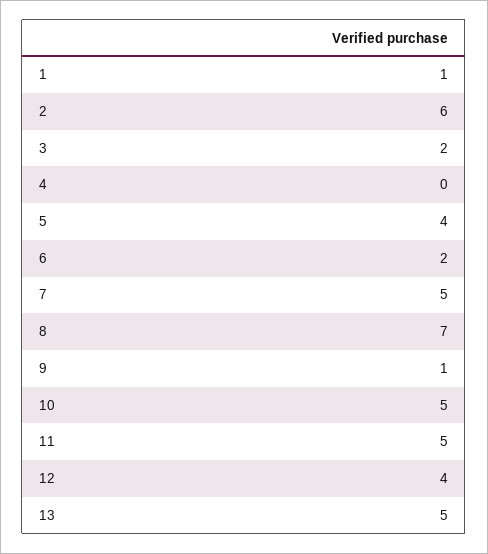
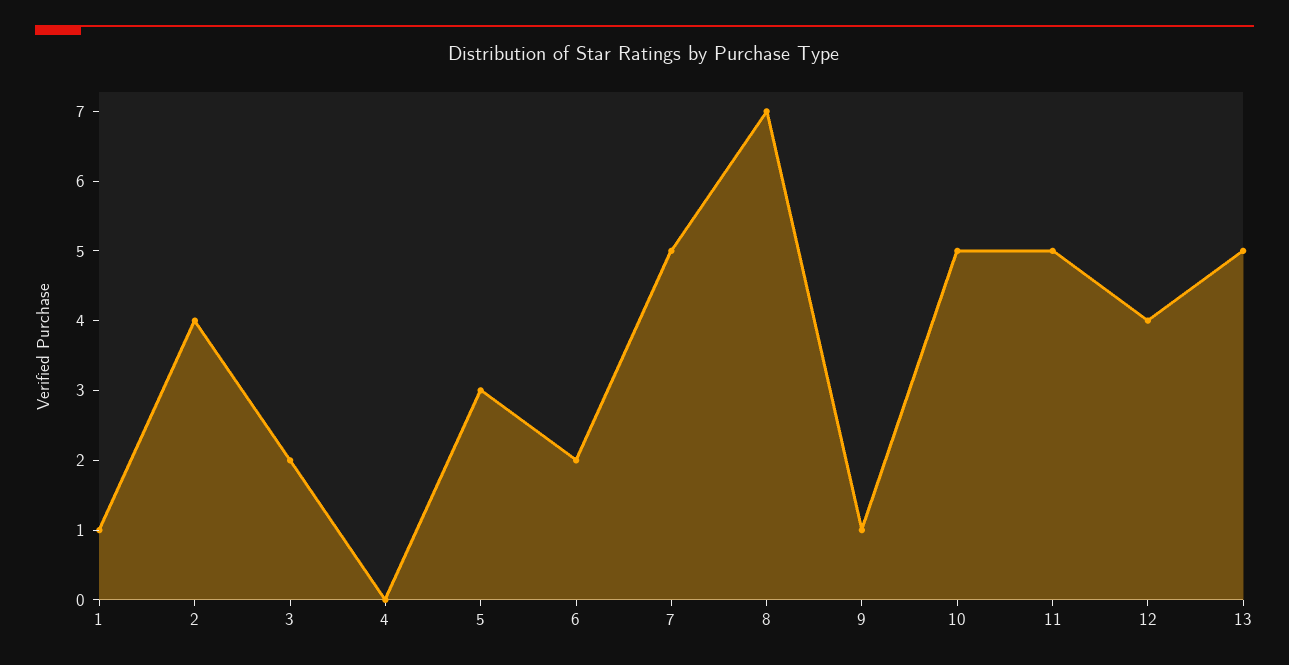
  {
    "1": 1,
-   "2": 6,
+   "2": 4,
    "3": 2,
    "4": 0,
-   "5": 4,
+   "5": 3,
    "6": 2,
    "7": 5,
    "8": 7,
    "9": 1,
    "10": 5,
    "11": 5,
    "12": 4,
    "13": 5
  }

